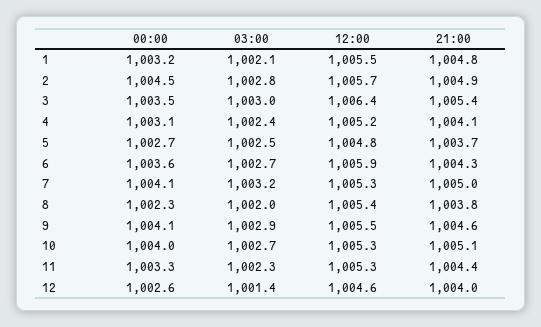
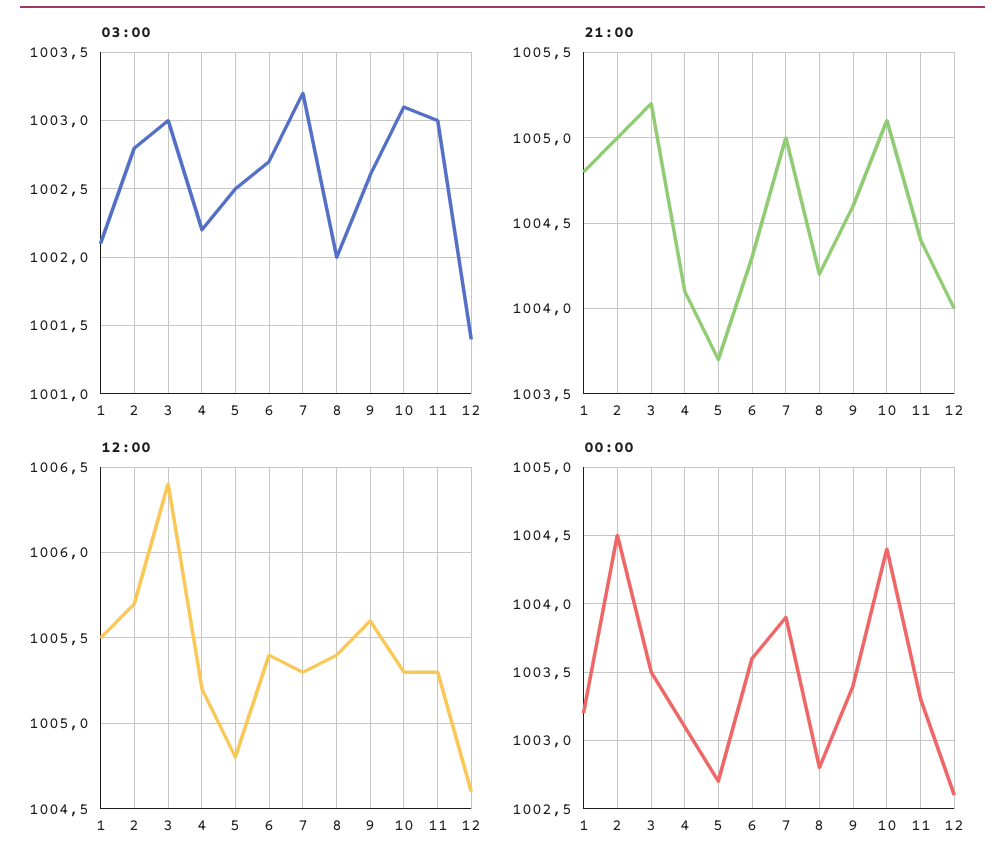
  {
    "00:00": {
      "1": 1003.2,
      "2": 1004.5,
      "3": 1003.5,
      "4": 1003.1,
      "5": 1002.7,
      "6": 1003.6,
-     "7": 1004.1,
+     "7": 1003.9,
-     "8": 1002.3,
+     "8": 1002.8,
-     "9": 1004.1,
+     "9": 1003.4,
-     "10": 1004,
+     "10": 1004.4,
      "11": 1003.3,
      "12": 1002.6
    },
    "03:00": {
      "1": 1002.1,
      "2": 1002.8,
      "3": 1003,
-     "4": 1002.4,
+     "4": 1002.2,
      "5": 1002.5,
      "6": 1002.7,
      "7": 1003.2,
      "8": 1002,
-     "9": 1002.9,
+     "9": 1002.6,
-     "10": 1002.7,
+     "10": 1003.1,
-     "11": 1002.3,
+     "11": 1003,
      "12": 1001.4
    },
    "12:00": {
      "1": 1005.5,
      "2": 1005.7,
      "3": 1006.4,
      "4": 1005.2,
      "5": 1004.8,
-     "6": 1005.9,
+     "6": 1005.4,
      "7": 1005.3,
      "8": 1005.4,
-     "9": 1005.5,
+     "9": 1005.6,
      "10": 1005.3,
      "11": 1005.3,
      "12": 1004.6
    },
    "21:00": {
      "1": 1004.8,
-     "2": 1004.9,
+     "2": 1005,
-     "3": 1005.4,
+     "3": 1005.2,
      "4": 1004.1,
      "5": 1003.7,
      "6": 1004.3,
      "7": 1005,
-     "8": 1003.8,
+     "8": 1004.2,
      "9": 1004.6,
      "10": 1005.1,
      "11": 1004.4,
      "12": 1004
    }
  }

